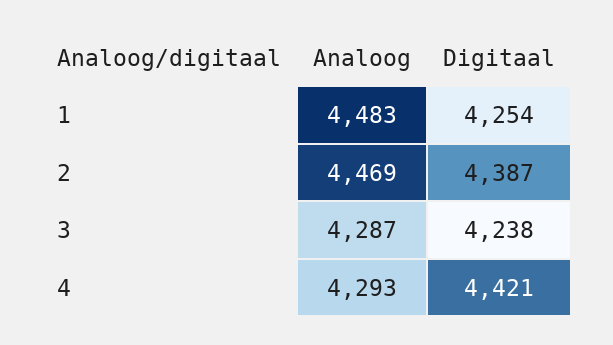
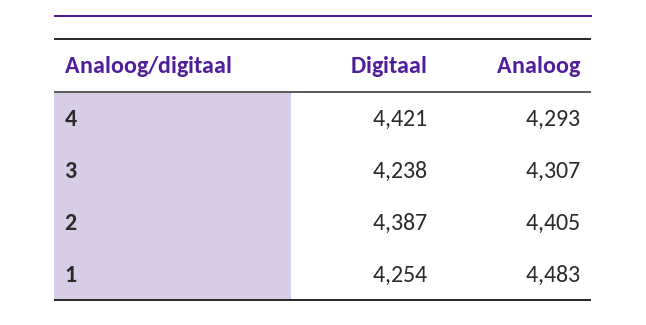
  {
    "Analoog": {
      "1": 4483,
-     "2": 4469,
+     "2": 4405,
-     "3": 4287,
+     "3": 4307,
      "4": 4293
    },
    "Digitaal": {
      "1": 4254,
      "2": 4387,
      "3": 4238,
      "4": 4421
    }
  }

